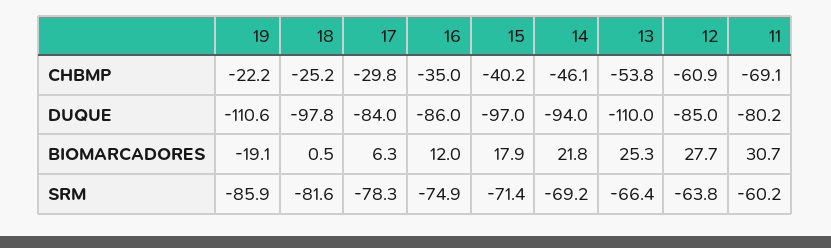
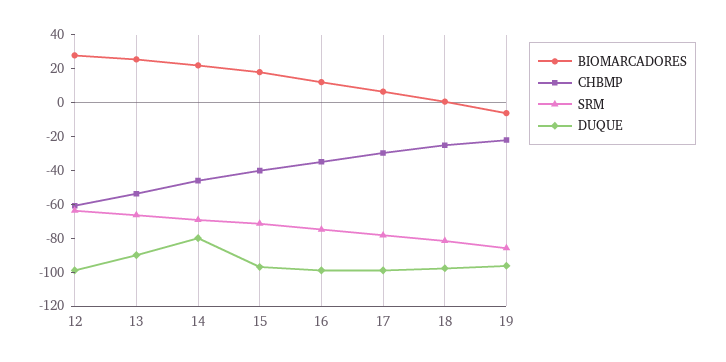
  {
    "CHBMP": {
      "19": -22.2,
      "18": -25.2,
      "17": -29.8,
      "16": -35,
      "15": -40.2,
      "14": -46.1,
      "13": -53.8,
-     "12": -60.9,
+     "12": -60.9
-     "11": -69.1
    },
    "DUQUE": {
-     "19": -110.6,
+     "19": -95,
      "18": -97.8,
-     "17": -84,
+     "17": -100,
-     "16": -86,
+     "16": -100,
      "15": -97,
-     "14": -94,
+     "14": -80,
-     "13": -110,
+     "13": -90,
-     "12": -85,
+     "12": -100
-     "11": -80.2
    },
    "BIOMARCADORES": {
-     "19": -19.1,
+     "19": -5,
      "18": 0.5,
      "17": 6.3,
      "16": 12,
      "15": 17.9,
      "14": 21.8,
      "13": 25.3,
-     "12": 27.7,
+     "12": 27.7
-     "11": 30.7
    },
    "SRM": {
      "19": -85.9,
      "18": -81.6,
      "17": -78.3,
      "16": -74.9,
      "15": -71.4,
      "14": -69.2,
      "13": -66.4,
-     "12": -63.8,
+     "12": -63.8
-     "11": -60.2
    }
  }

